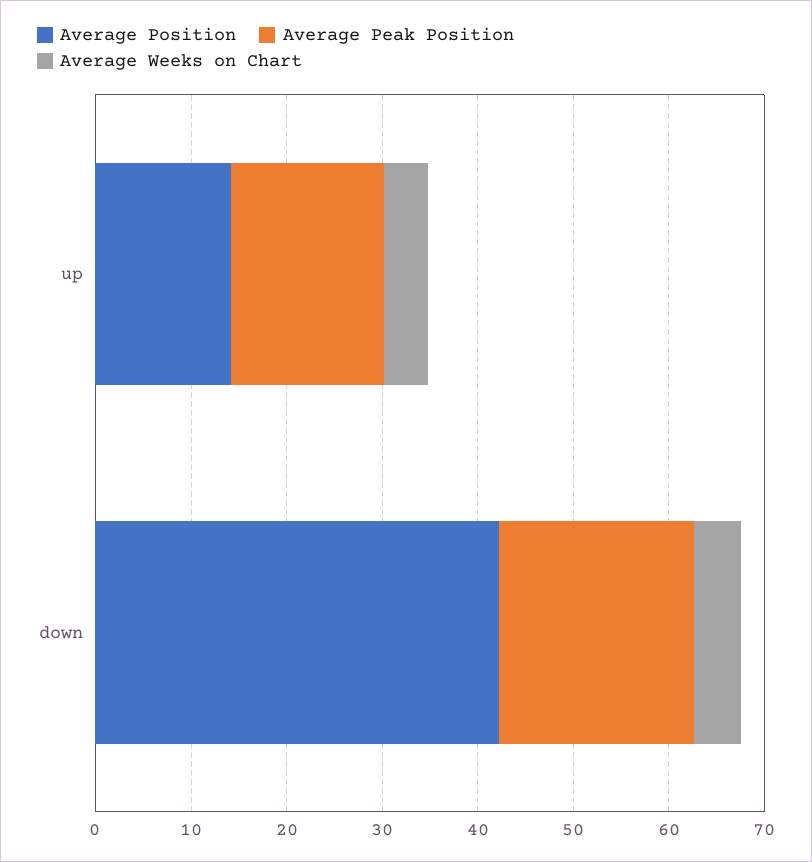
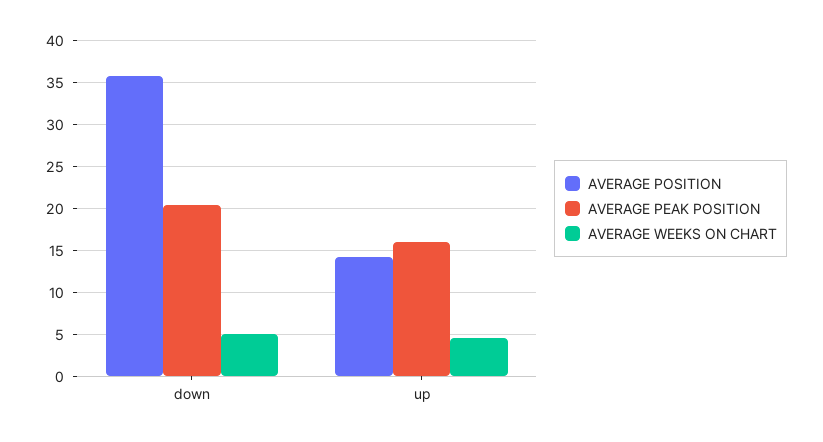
  {
    "Average Position": {
      "up": 14,
-     "down": 42
+     "down": 36
    },
    "Average Peak Position": {
      "up": 16,
      "down": 20
    },
    "Average Weeks on Chart": {
      "up": 5,
      "down": 5
    }
  }

